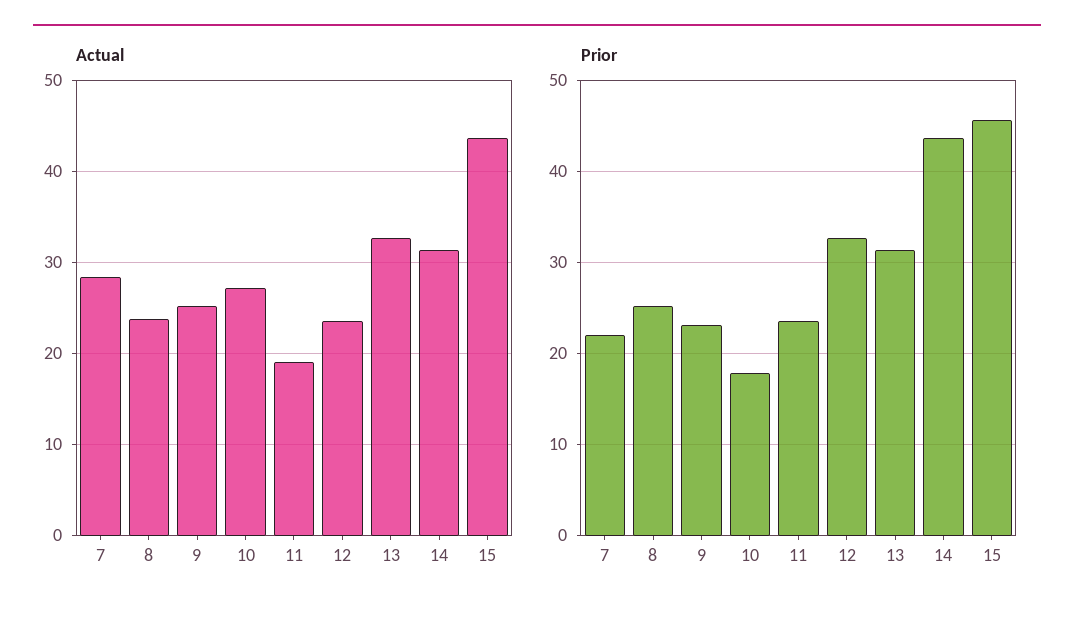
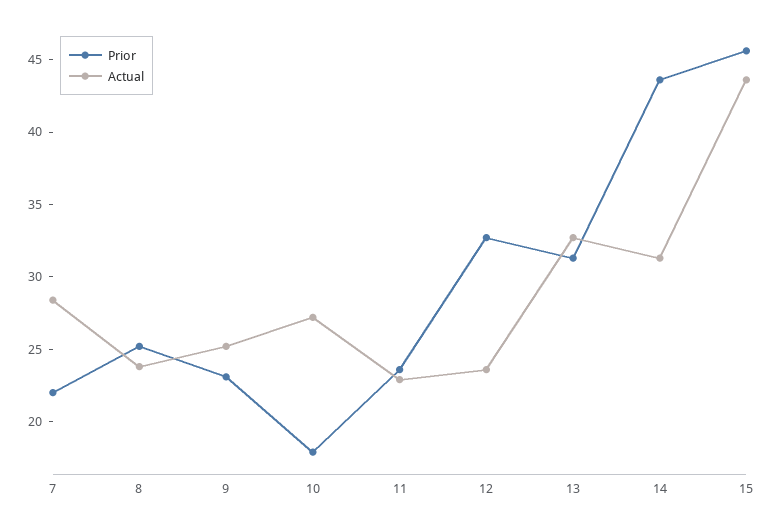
  {
    "Actual": {
      "7": 28,
      "8": 24,
      "9": 25,
      "10": 27,
-     "11": 19,
+     "11": 23,
      "12": 24,
      "13": 33,
      "14": 31,
      "15": 44
    },
    "Prior": {
      "7": 22,
      "8": 25,
      "9": 23,
      "10": 18,
      "11": 24,
      "12": 33,
      "13": 31,
      "14": 44,
      "15": 46
    }
  }

